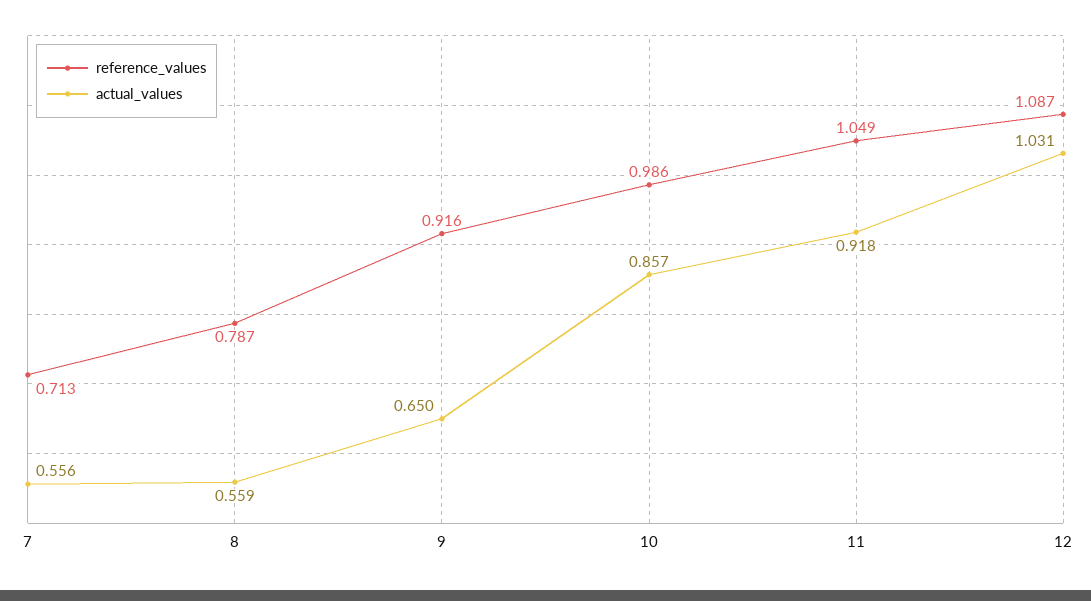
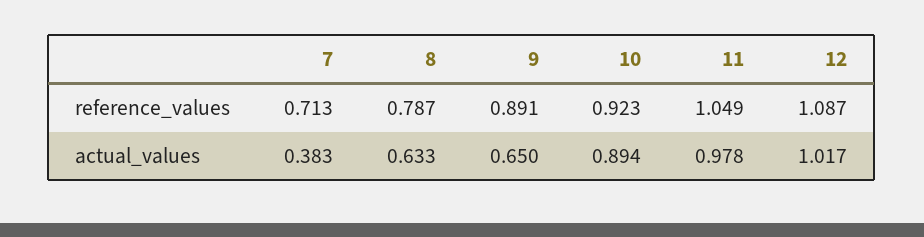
  {
    "reference_values": {
      "7": 0.713,
      "8": 0.787,
-     "9": 0.916,
+     "9": 0.891,
-     "10": 0.986,
+     "10": 0.923,
      "11": 1.049,
      "12": 1.087
    },
    "actual_values": {
-     "7": 0.556,
+     "7": 0.383,
-     "8": 0.559,
+     "8": 0.633,
      "9": 0.65,
-     "10": 0.857,
+     "10": 0.894,
-     "11": 0.918,
+     "11": 0.978,
-     "12": 1.031
+     "12": 1.017
    }
  }

